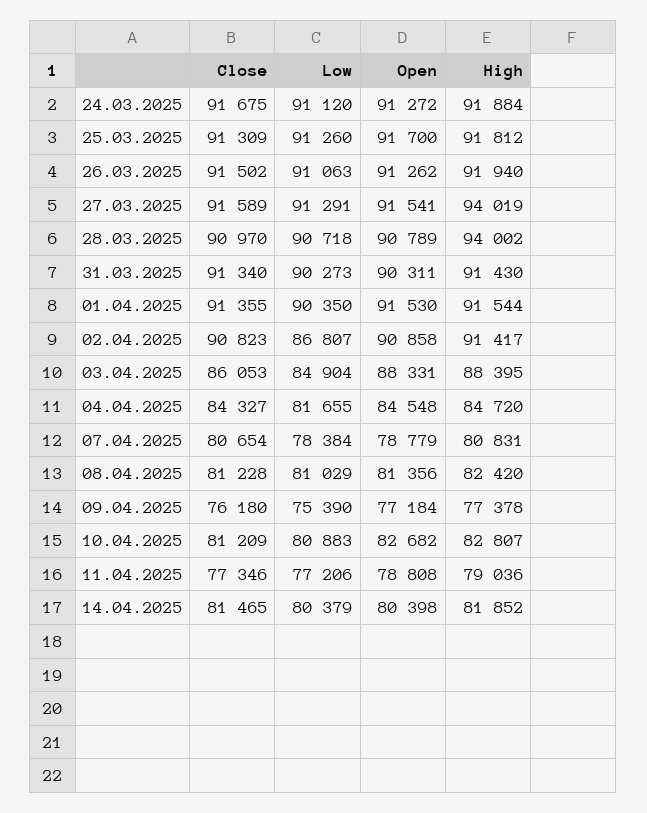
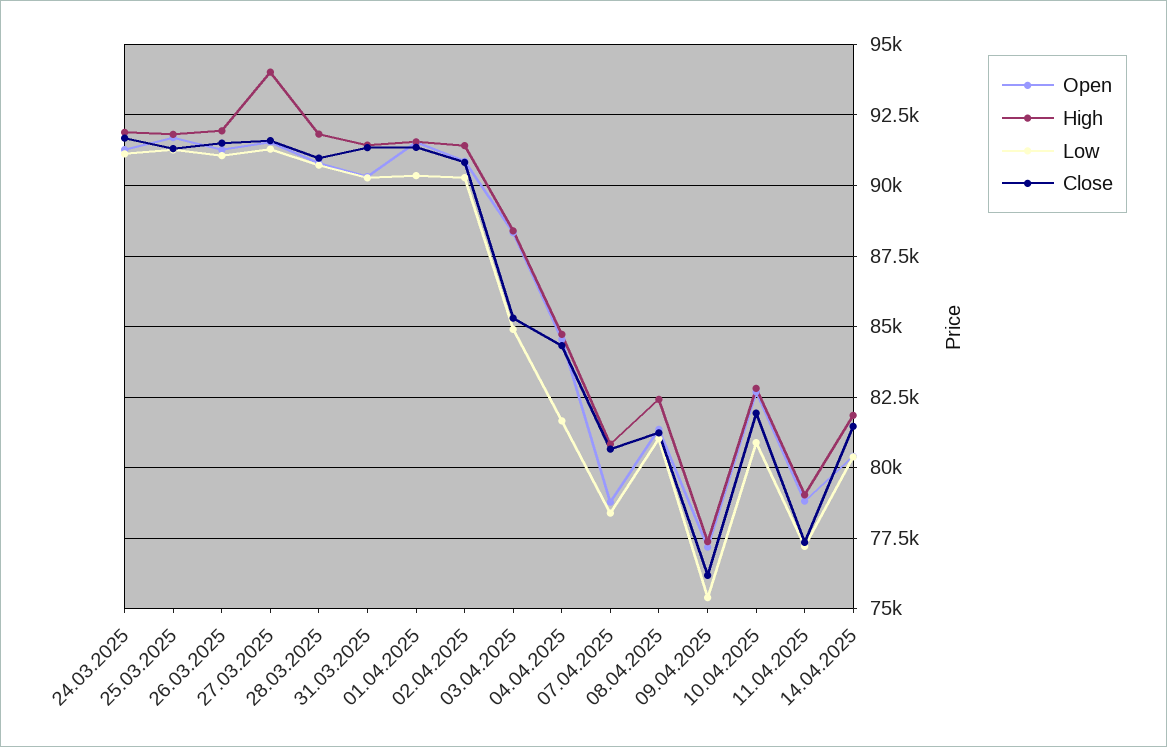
  {
    "Close": {
      "24.03.2025": 91675,
      "25.03.2025": 91309,
      "26.03.2025": 91502,
      "27.03.2025": 91589,
      "28.03.2025": 90970,
      "31.03.2025": 91340,
      "01.04.2025": 91355,
      "02.04.2025": 90823,
-     "03.04.2025": 86053,
+     "03.04.2025": 85250,
      "04.04.2025": 84327,
      "07.04.2025": 80654,
      "08.04.2025": 81228,
      "09.04.2025": 76180,
-     "10.04.2025": 81209,
+     "10.04.2025": 82000,
      "11.04.2025": 77346,
      "14.04.2025": 81465
    },
    "Low": {
      "24.03.2025": 91120,
      "25.03.2025": 91260,
      "26.03.2025": 91063,
      "27.03.2025": 91291,
      "28.03.2025": 90718,
      "31.03.2025": 90273,
      "01.04.2025": 90350,
-     "02.04.2025": 86807,
+     "02.04.2025": 90250,
      "03.04.2025": 84904,
      "04.04.2025": 81655,
      "07.04.2025": 78384,
      "08.04.2025": 81029,
      "09.04.2025": 75390,
      "10.04.2025": 80883,
      "11.04.2025": 77206,
      "14.04.2025": 80379
    },
    "Open": {
      "24.03.2025": 91272,
      "25.03.2025": 91700,
      "26.03.2025": 91262,
      "27.03.2025": 91541,
      "28.03.2025": 90789,
      "31.03.2025": 90311,
      "01.04.2025": 91530,
      "02.04.2025": 90858,
      "03.04.2025": 88331,
      "04.04.2025": 84548,
      "07.04.2025": 78779,
      "08.04.2025": 81356,
      "09.04.2025": 77184,
      "10.04.2025": 82682,
      "11.04.2025": 78808,
      "14.04.2025": 80398
    },
    "High": {
      "24.03.2025": 91884,
      "25.03.2025": 91812,
      "26.03.2025": 91940,
      "27.03.2025": 94019,
-     "28.03.2025": 94002,
+     "28.03.2025": 91750,
      "31.03.2025": 91430,
      "01.04.2025": 91544,
      "02.04.2025": 91417,
      "03.04.2025": 88395,
      "04.04.2025": 84720,
      "07.04.2025": 80831,
      "08.04.2025": 82420,
      "09.04.2025": 77378,
      "10.04.2025": 82807,
      "11.04.2025": 79036,
      "14.04.2025": 81852
    }
  }

